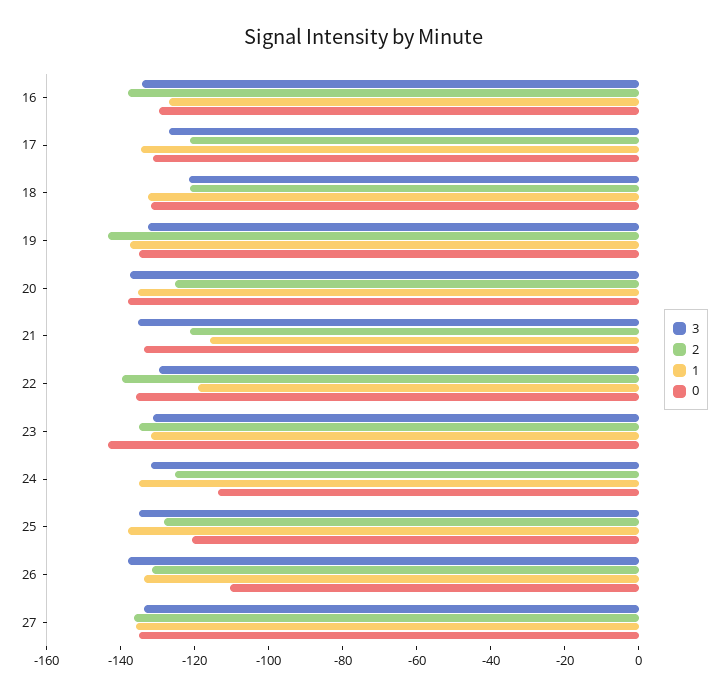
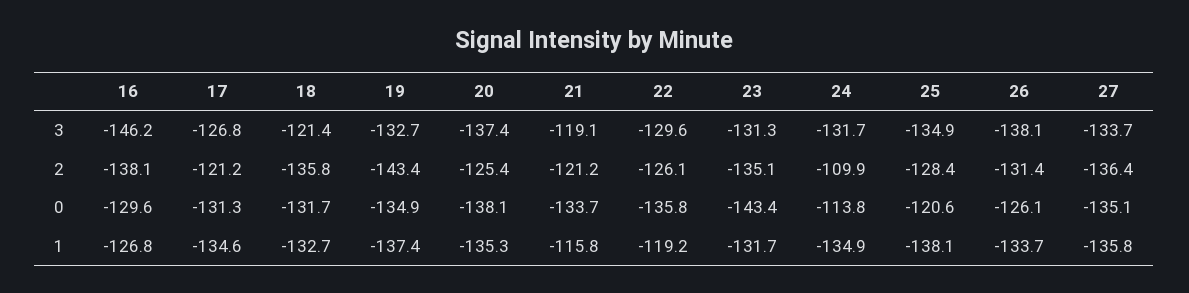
  {
    "3": {
-     "16": -135,
+     "16": -146.2,
      "17": -126.8,
      "18": -121.4,
      "19": -132.7,
      "20": -137.4,
-     "21": -135,
+     "21": -119.1,
      "22": -129.6,
      "23": -131.3,
      "24": -131.7,
      "25": -134.9,
      "26": -138.1,
      "27": -133.7
    },
    "2": {
      "16": -138.1,
      "17": -121.2,
-     "18": -120,
+     "18": -135.8,
      "19": -143.4,
      "20": -125.4,
      "21": -121.2,
-     "22": -140,
+     "22": -126.1,
      "23": -135.1,
-     "24": -125,
+     "24": -109.9,
      "25": -128.4,
      "26": -131.4,
      "27": -136.4
    },
    "1": {
      "16": -126.8,
      "17": -134.6,
      "18": -132.7,
      "19": -137.4,
      "20": -135.3,
      "21": -115.8,
      "22": -119.2,
      "23": -131.7,
      "24": -134.9,
      "25": -138.1,
      "26": -133.7,
      "27": -135.8
    },
    "0": {
      "16": -129.6,
      "17": -131.3,
      "18": -131.7,
      "19": -134.9,
      "20": -138.1,
      "21": -133.7,
      "22": -135.8,
      "23": -143.4,
      "24": -113.8,
      "25": -120.6,
-     "26": -110,
+     "26": -126.1,
      "27": -135.1
    }
  }

